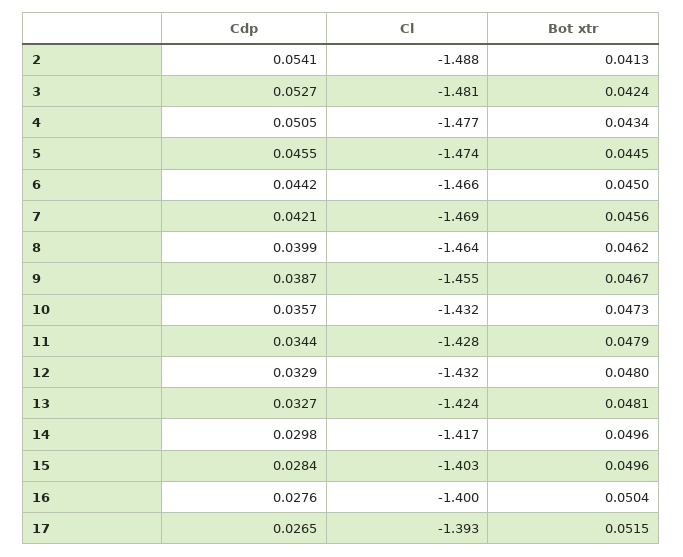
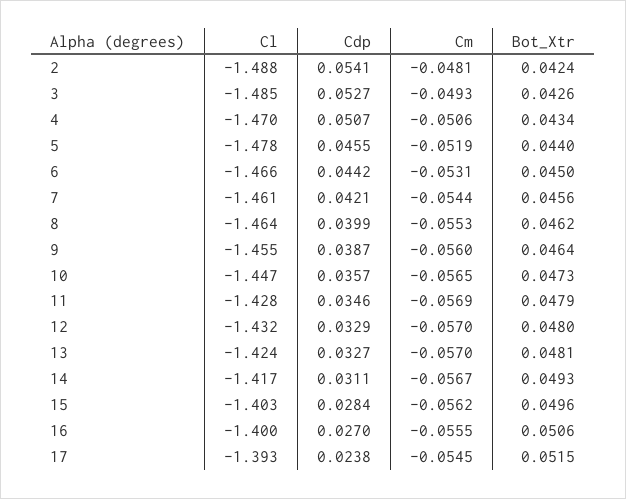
  {
    "Cdp": {
      "2": 0.0541,
      "3": 0.0527,
-     "4": 0.0505,
+     "4": 0.0507,
      "5": 0.0455,
      "6": 0.0442,
      "7": 0.0421,
      "8": 0.0399,
      "9": 0.0387,
      "10": 0.0357,
-     "11": 0.0344,
+     "11": 0.0346,
      "12": 0.0329,
      "13": 0.0327,
-     "14": 0.0298,
+     "14": 0.0311,
      "15": 0.0284,
-     "16": 0.0276,
+     "16": 0.027,
-     "17": 0.0265
+     "17": 0.0238
    },
    "Cl": {
      "2": -1.488,
-     "3": -1.481,
+     "3": -1.485,
-     "4": -1.477,
+     "4": -1.47,
-     "5": -1.474,
+     "5": -1.478,
      "6": -1.466,
-     "7": -1.469,
+     "7": -1.461,
      "8": -1.464,
      "9": -1.455,
-     "10": -1.432,
+     "10": -1.447,
      "11": -1.428,
      "12": -1.432,
      "13": -1.424,
      "14": -1.417,
      "15": -1.403,
      "16": -1.4,
      "17": -1.393
    },
    "Bot xtr": {
-     "2": 0.0413,
+     "2": 0.0424,
-     "3": 0.0424,
+     "3": 0.0426,
      "4": 0.0434,
-     "5": 0.0445,
+     "5": 0.044,
      "6": 0.045,
      "7": 0.0456,
      "8": 0.0462,
-     "9": 0.0467,
+     "9": 0.0464,
      "10": 0.0473,
      "11": 0.0479,
      "12": 0.048,
      "13": 0.0481,
-     "14": 0.0496,
+     "14": 0.0493,
      "15": 0.0496,
-     "16": 0.0504,
+     "16": 0.0506,
      "17": 0.0515
-   }
+   },
+   "Cm": {
+     "2": -0.0481,
+     "3": -0.0493,
+     "4": -0.0506,
+     "5": -0.0519,
+     "6": -0.0531,
+     "7": -0.0544,
+     "8": -0.0553,
+     "9": -0.056,
+     "10": -0.0565,
+     "11": -0.0569,
+     "12": -0.057,
+     "13": -0.057,
+     "14": -0.0567,
+     "15": -0.0562,
+     "16": -0.0555,
+     "17": -0.0545
+   }
  }

